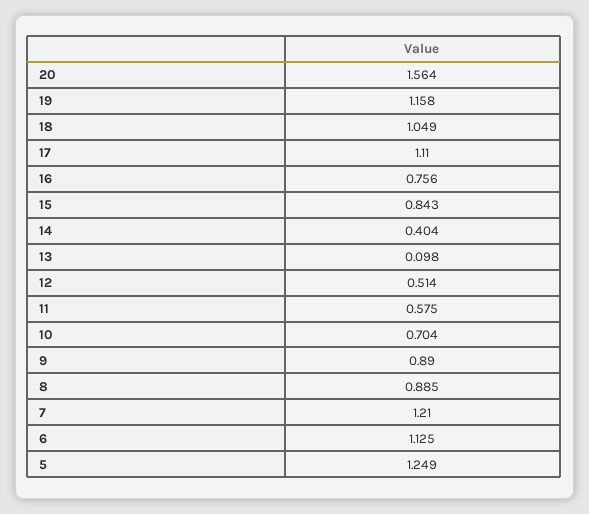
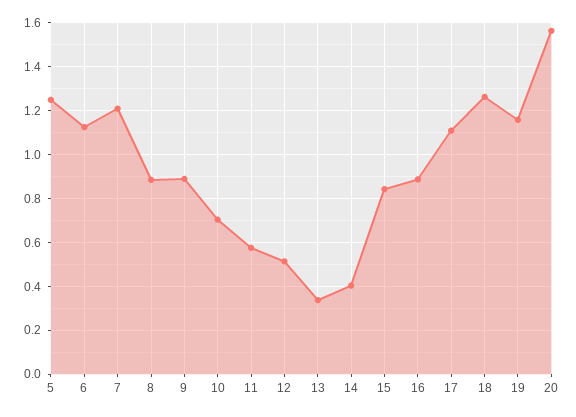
  {
    "20": 1.564,
    "19": 1.158,
-   "18": 1.049,
+   "18": 1.25,
    "17": 1.11,
-   "16": 0.756,
+   "16": 0.9,
    "15": 0.843,
    "14": 0.404,
-   "13": 0.098,
+   "13": 0.35,
    "12": 0.514,
    "11": 0.575,
    "10": 0.704,
    "9": 0.89,
    "8": 0.885,
    "7": 1.21,
    "6": 1.125,
    "5": 1.249
  }

